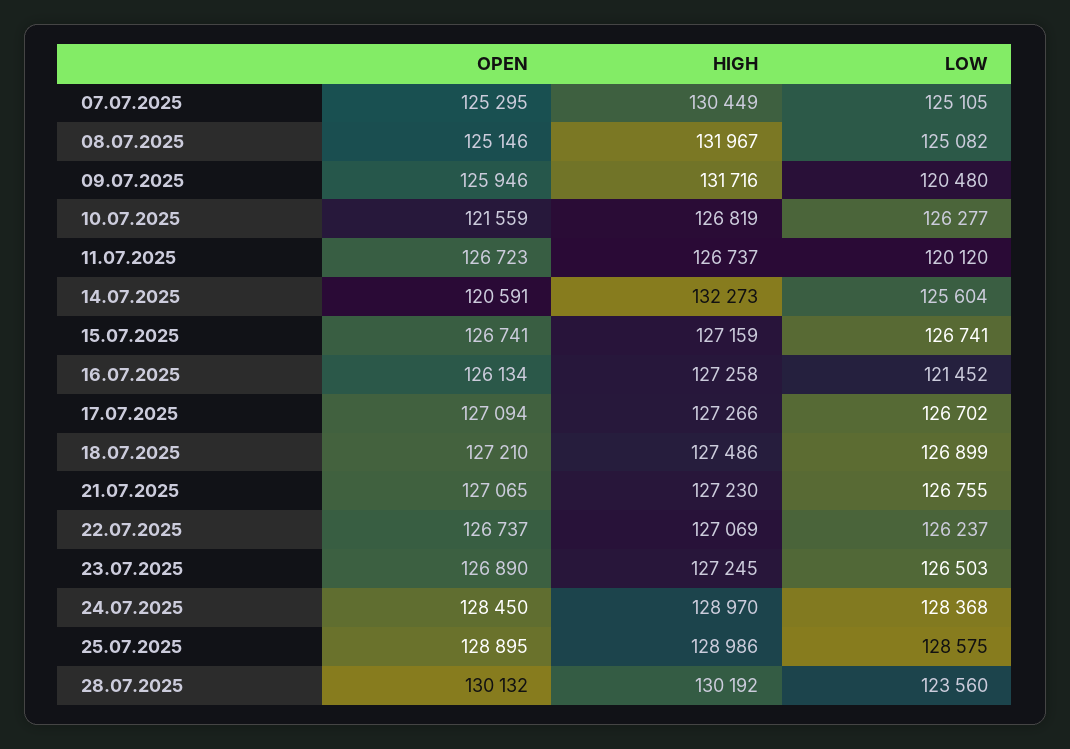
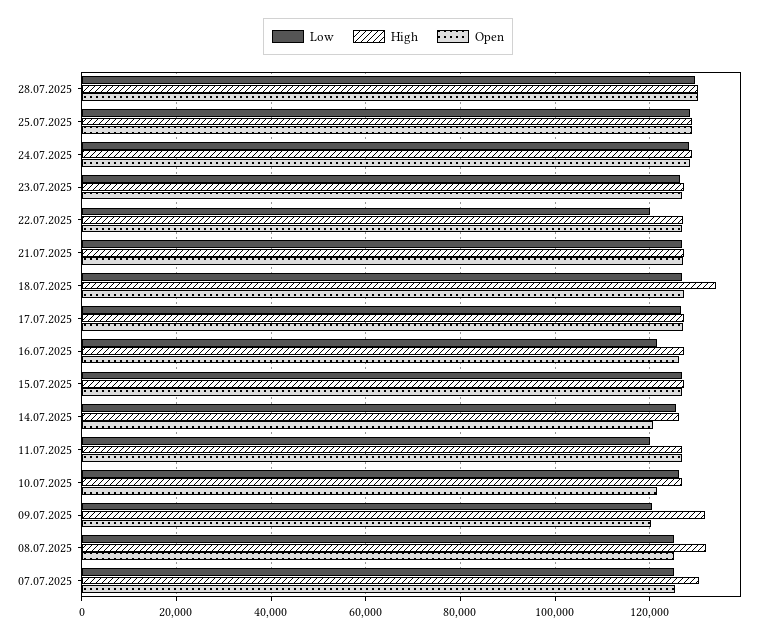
  {
    "OPEN": {
      "07.07.2025": 125295,
      "08.07.2025": 125146,
-     "09.07.2025": 125946,
+     "09.07.2025": 120000,
      "10.07.2025": 121559,
      "11.07.2025": 126723,
      "14.07.2025": 120591,
      "15.07.2025": 126741,
      "16.07.2025": 126134,
      "17.07.2025": 127094,
      "18.07.2025": 127210,
      "21.07.2025": 127065,
      "22.07.2025": 126737,
      "23.07.2025": 126890,
      "24.07.2025": 128450,
      "25.07.2025": 128895,
      "28.07.2025": 130132
    },
    "HIGH": {
      "07.07.2025": 130449,
      "08.07.2025": 131967,
      "09.07.2025": 131716,
      "10.07.2025": 126819,
      "11.07.2025": 126737,
-     "14.07.2025": 132273,
+     "14.07.2025": 126000,
      "15.07.2025": 127159,
      "16.07.2025": 127258,
      "17.07.2025": 127266,
-     "18.07.2025": 127486,
+     "18.07.2025": 134000,
      "21.07.2025": 127230,
      "22.07.2025": 127069,
      "23.07.2025": 127245,
      "24.07.2025": 128970,
      "25.07.2025": 128986,
      "28.07.2025": 130192
    },
    "LOW": {
      "07.07.2025": 125105,
      "08.07.2025": 125082,
      "09.07.2025": 120480,
      "10.07.2025": 126277,
      "11.07.2025": 120120,
      "14.07.2025": 125604,
      "15.07.2025": 126741,
      "16.07.2025": 121452,
      "17.07.2025": 126702,
      "18.07.2025": 126899,
      "21.07.2025": 126755,
-     "22.07.2025": 126237,
+     "22.07.2025": 120000,
      "23.07.2025": 126503,
      "24.07.2025": 128368,
      "25.07.2025": 128575,
-     "28.07.2025": 123560
+     "28.07.2025": 130000
    }
  }

